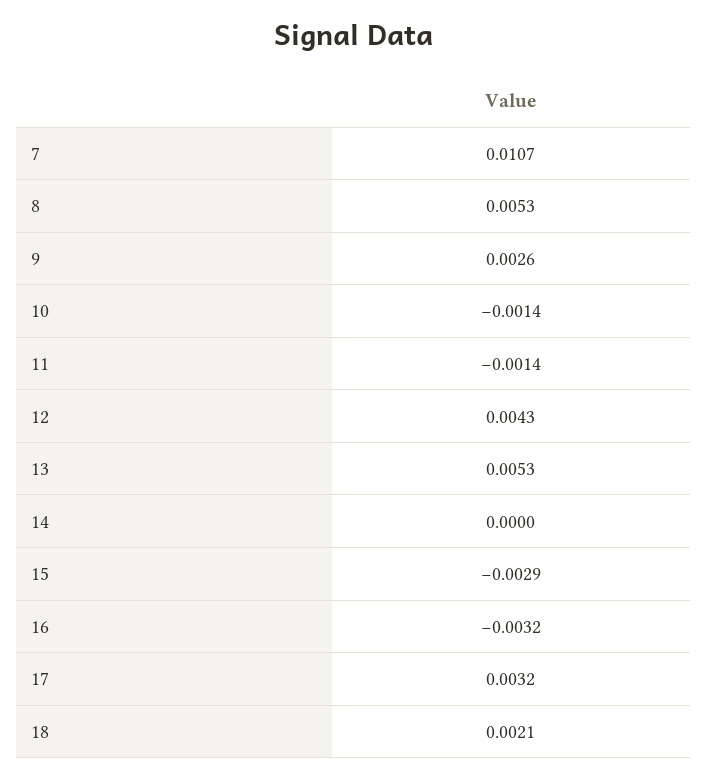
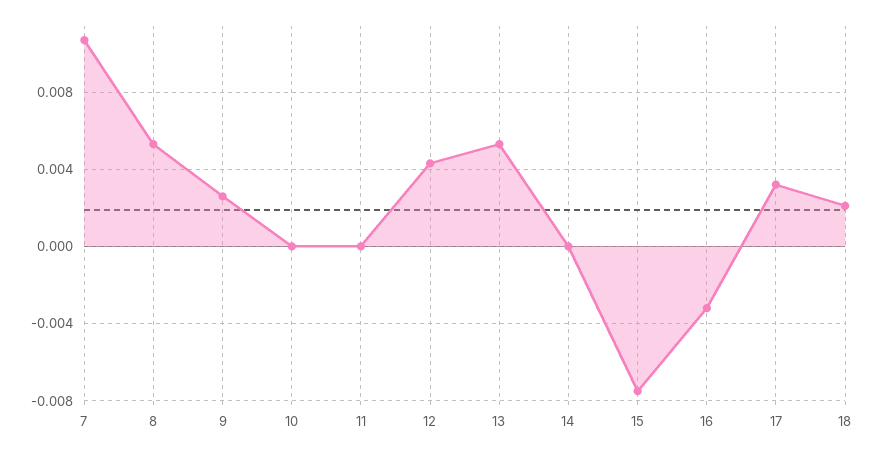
  {
    "7": 0.0107,
    "8": 0.0053,
    "9": 0.0026,
-   "10": -0.0014,
+   "10": 0,
-   "11": -0.0014,
+   "11": 0,
    "12": 0.0043,
    "13": 0.0053,
    "14": 0,
-   "15": -0.0029,
+   "15": -0.0075,
    "16": -0.0032,
    "17": 0.0032,
    "18": 0.0021
  }

